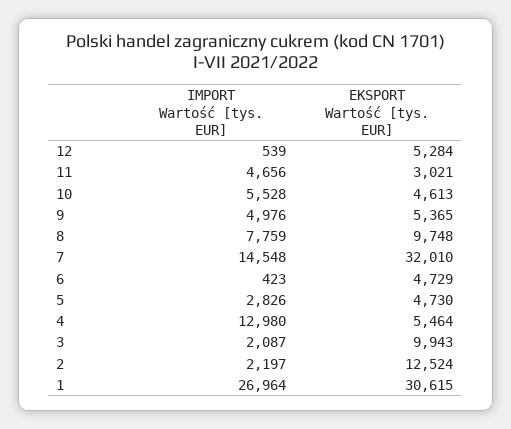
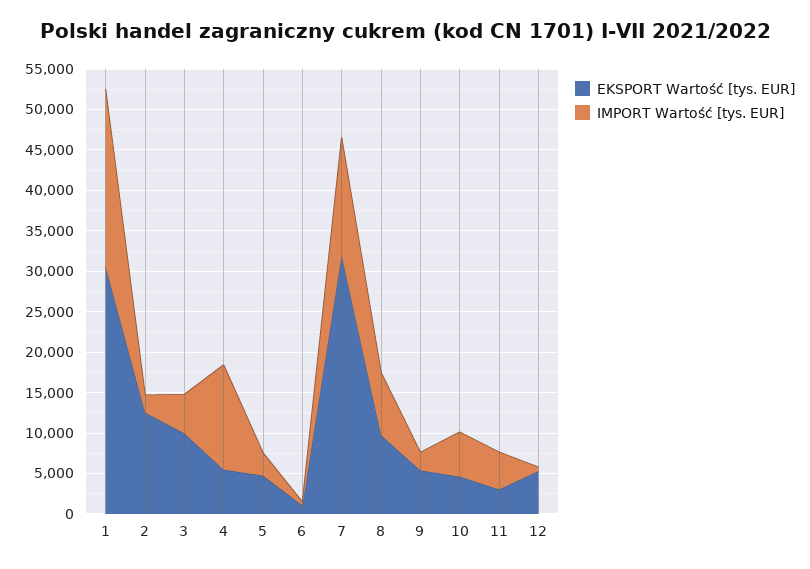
  {
    "IMPORT Wartość [tys. EUR]": {
      "12": 539,
      "11": 4656,
      "10": 5528,
-     "9": 4976,
+     "9": 2000,
      "8": 7759,
      "7": 14548,
      "6": 423,
      "5": 2826,
      "4": 12980,
-     "3": 2087,
+     "3": 5000,
      "2": 2197,
-     "1": 26964
+     "1": 22000
    },
    "EKSPORT Wartość [tys. EUR]": {
      "12": 5284,
      "11": 3021,
      "10": 4613,
      "9": 5365,
      "8": 9748,
      "7": 32010,
-     "6": 4729,
+     "6": 1000,
      "5": 4730,
      "4": 5464,
      "3": 9943,
      "2": 12524,
      "1": 30615
    }
  }

